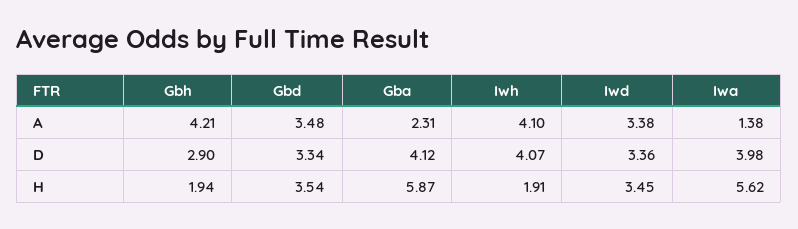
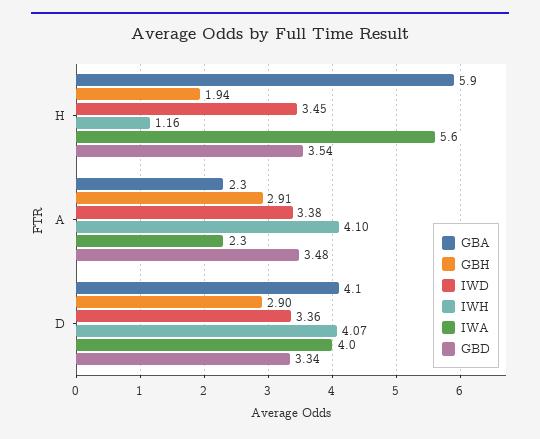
  {
    "Gbh": {
-     "A": 4.21,
+     "A": 2.91,
      "D": 2.9,
      "H": 1.94
    },
    "Gbd": {
      "A": 3.48,
      "D": 3.34,
      "H": 3.54
    },
    "Gba": {
      "A": 2.31,
      "D": 4.12,
      "H": 5.87
    },
    "Iwh": {
      "A": 4.1,
      "D": 4.07,
-     "H": 1.91
+     "H": 1.16
    },
    "Iwd": {
      "A": 3.38,
      "D": 3.36,
      "H": 3.45
    },
    "Iwa": {
-     "A": 1.38,
+     "A": 2.3,
      "D": 3.98,
      "H": 5.62
    }
  }

